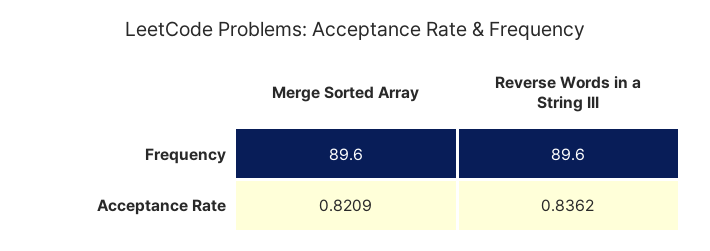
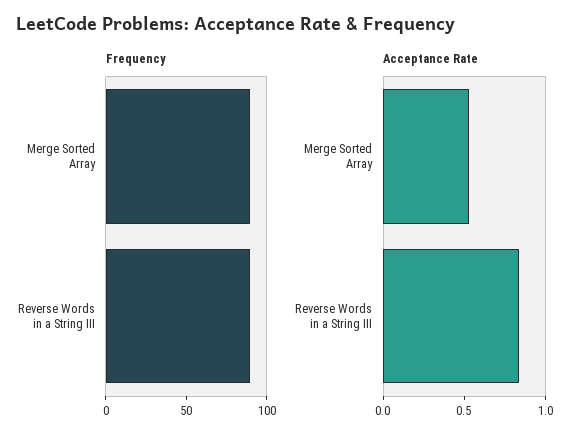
  {
    "Frequency": {
      "Merge Sorted Array": 89.6,
      "Reverse Words in a String III": 89.6
    },
    "Acceptance Rate": {
-     "Merge Sorted Array": 0.8209,
+     "Merge Sorted Array": 0.5,
      "Reverse Words in a String III": 0.8362
    }
  }

